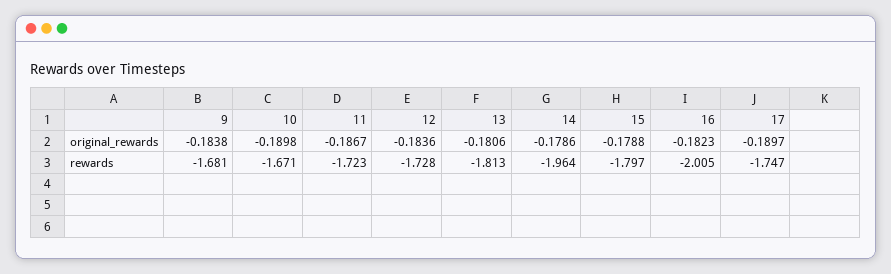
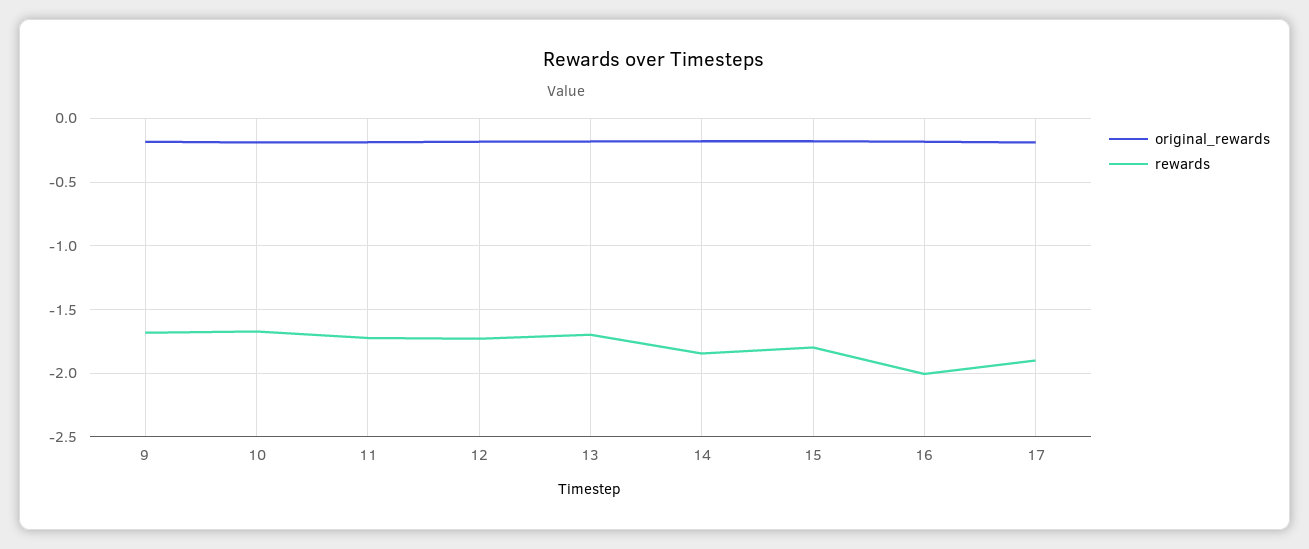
  {
    "original_rewards": {
      "9": -0.1838,
      "10": -0.1898,
      "11": -0.1867,
      "12": -0.1836,
      "13": -0.1806,
      "14": -0.1786,
      "15": -0.1788,
      "16": -0.1823,
      "17": -0.1897
    },
    "rewards": {
      "9": -1.681,
      "10": -1.671,
      "11": -1.723,
      "12": -1.728,
-     "13": -1.813,
+     "13": -1.7,
-     "14": -1.964,
+     "14": -1.85,
      "15": -1.797,
      "16": -2.005,
-     "17": -1.747
+     "17": -1.9
    }
  }

